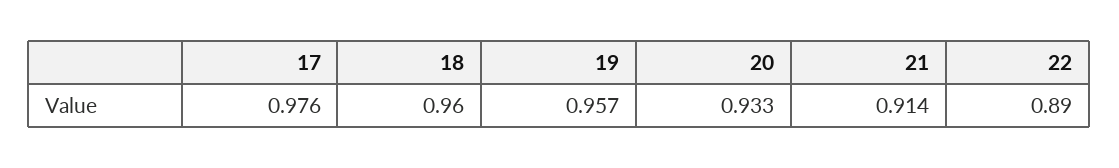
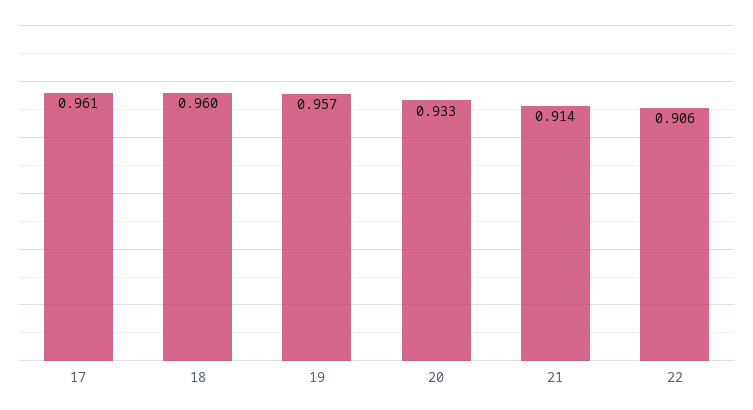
  {
-   "17": 0.976,
+   "17": 0.961,
    "18": 0.96,
    "19": 0.957,
    "20": 0.933,
    "21": 0.914,
-   "22": 0.89
+   "22": 0.906
  }

